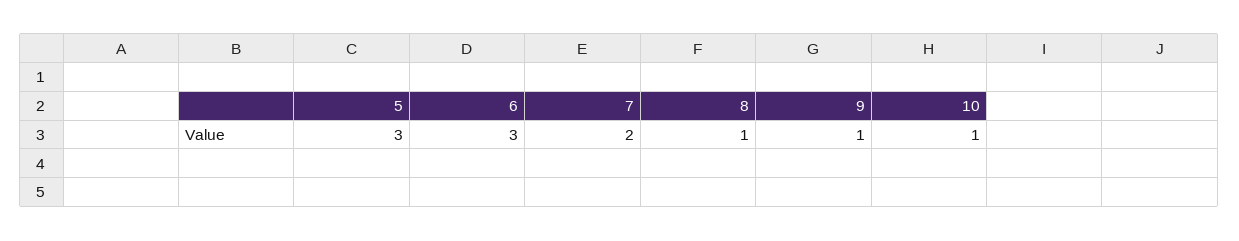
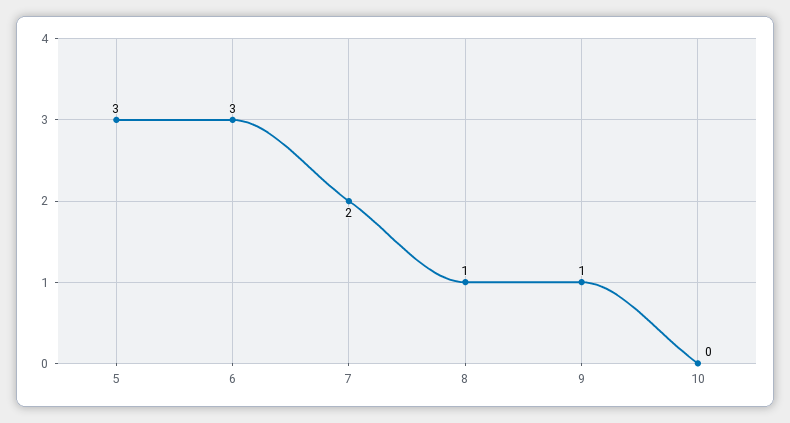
  {
    "5": 3,
    "6": 3,
    "7": 2,
    "8": 1,
    "9": 1,
-   "10": 1
+   "10": 0
  }

